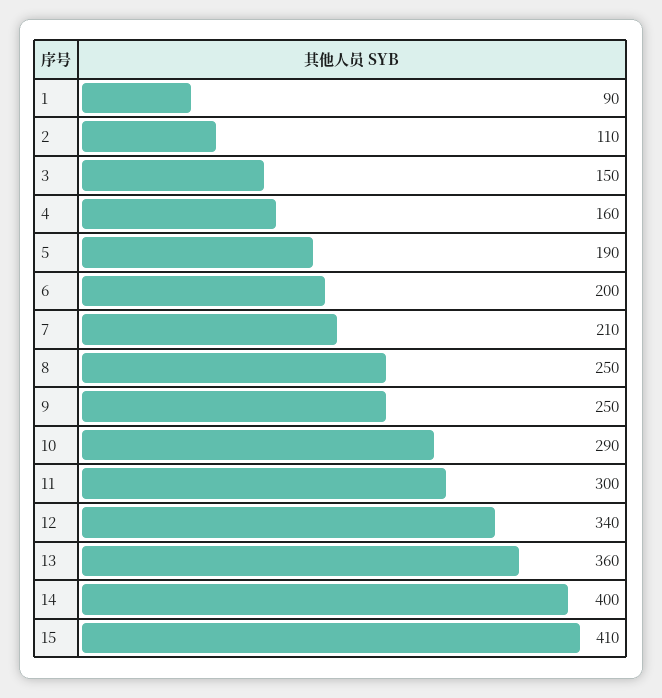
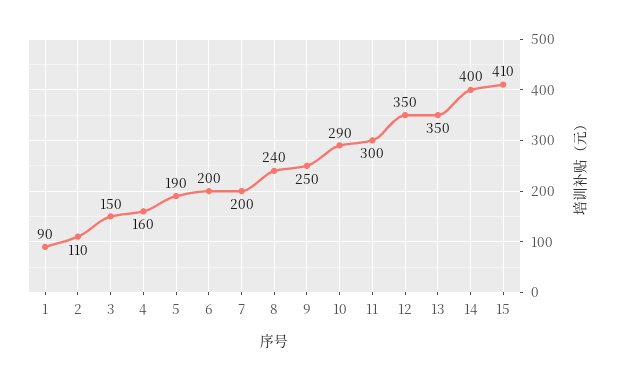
  {
    "1": 90,
    "2": 110,
    "3": 150,
    "4": 160,
    "5": 190,
    "6": 200,
-   "7": 210,
+   "7": 200,
-   "8": 250,
+   "8": 240,
    "9": 250,
    "10": 290,
    "11": 300,
-   "12": 340,
+   "12": 350,
-   "13": 360,
+   "13": 350,
    "14": 400,
    "15": 410
  }

